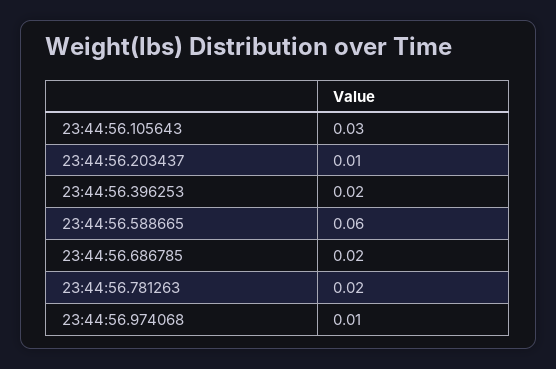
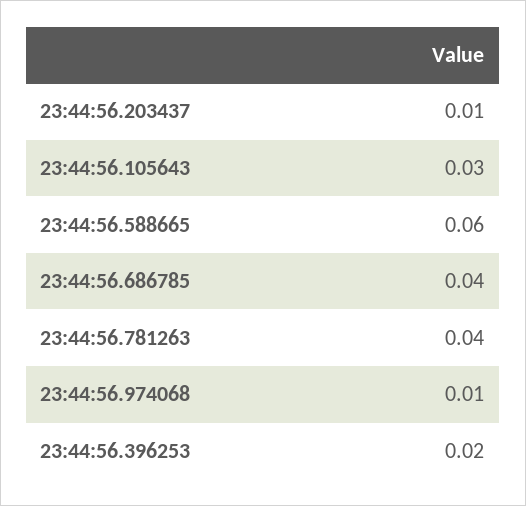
  {
    "23:44:56.105643": 0.03,
    "23:44:56.203437": 0.01,
    "23:44:56.396253": 0.02,
    "23:44:56.588665": 0.06,
-   "23:44:56.686785": 0.02,
+   "23:44:56.686785": 0.04,
-   "23:44:56.781263": 0.02,
+   "23:44:56.781263": 0.04,
    "23:44:56.974068": 0.01
  }

